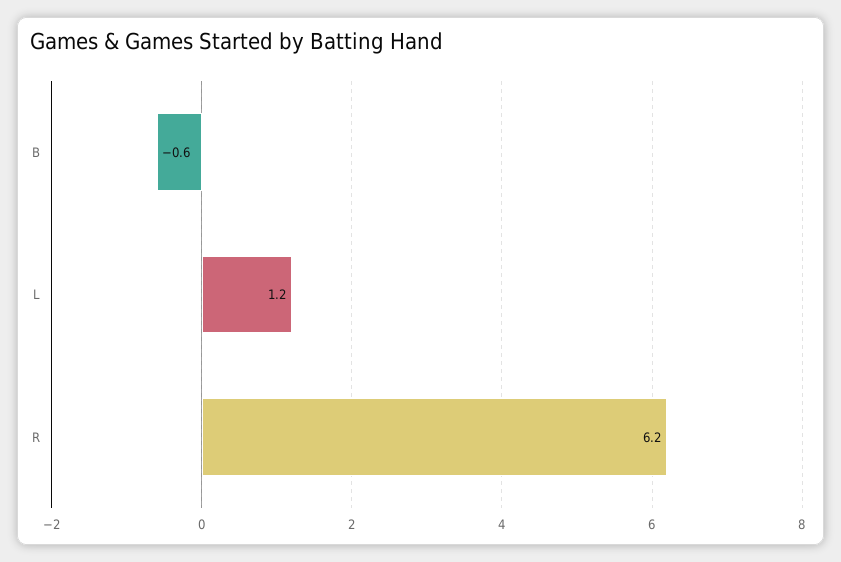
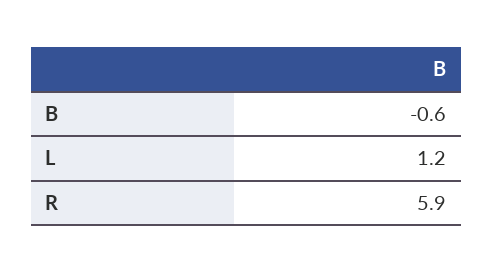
  {
    "B": -0.6,
    "L": 1.2,
-   "R": 6.2
+   "R": 5.9
  }

